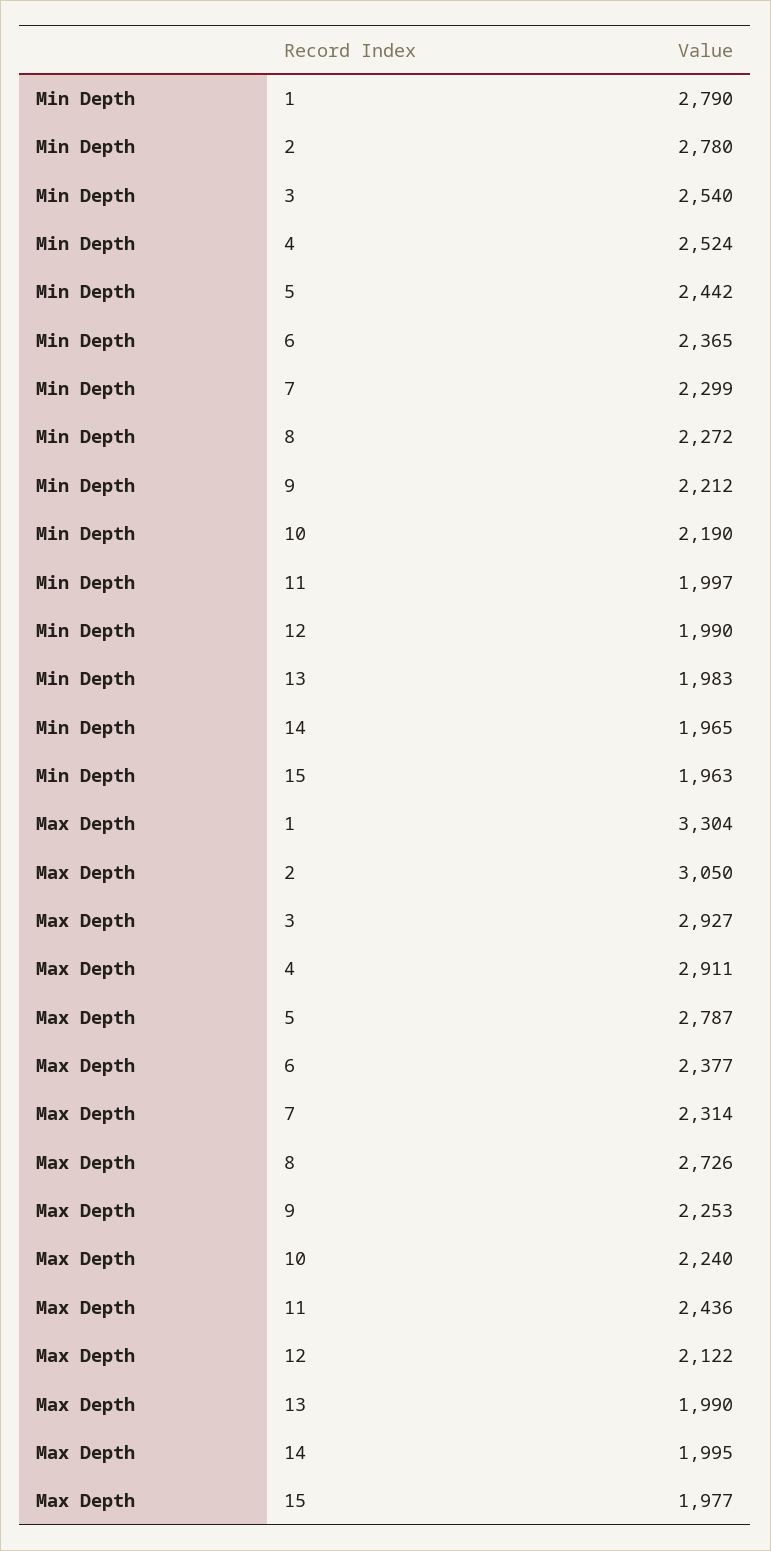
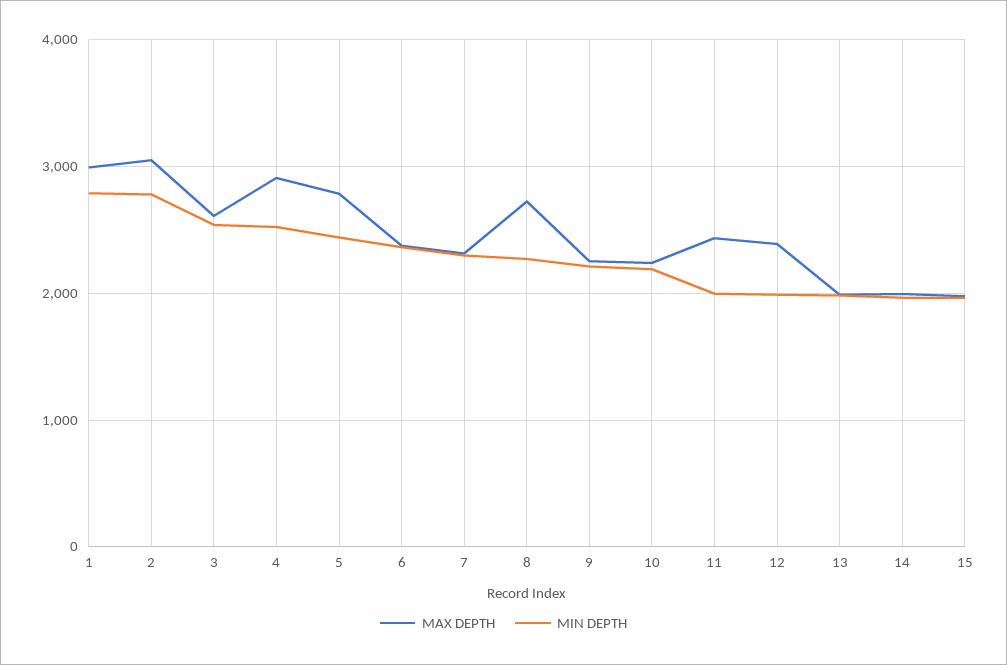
  {
    "Min Depth": {
      "1": 2790,
      "2": 2780,
      "3": 2540,
      "4": 2524,
      "5": 2442,
      "6": 2365,
      "7": 2299,
      "8": 2272,
      "9": 2212,
      "10": 2190,
      "11": 1997,
      "12": 1990,
      "13": 1983,
      "14": 1965,
      "15": 1963
    },
    "Max Depth": {
-     "1": 3304,
+     "1": 3000,
      "2": 3050,
-     "3": 2927,
+     "3": 2600,
      "4": 2911,
      "5": 2787,
      "6": 2377,
      "7": 2314,
      "8": 2726,
      "9": 2253,
      "10": 2240,
      "11": 2436,
-     "12": 2122,
+     "12": 2400,
      "13": 1990,
      "14": 1995,
      "15": 1977
    }
  }

